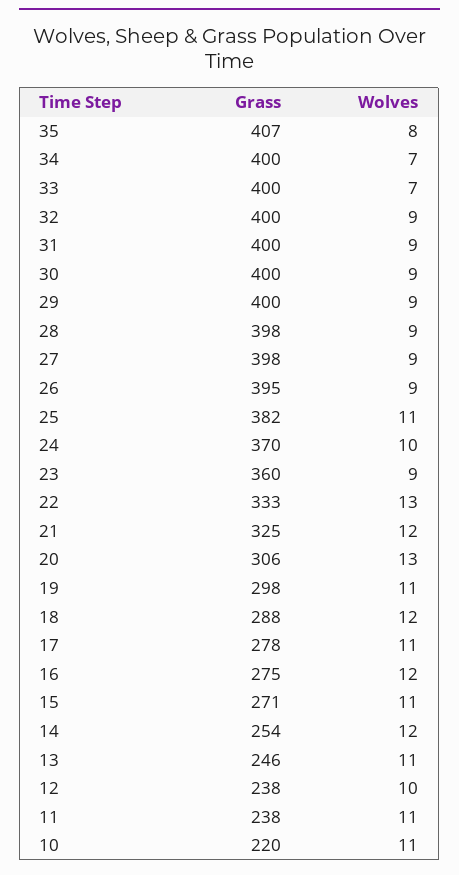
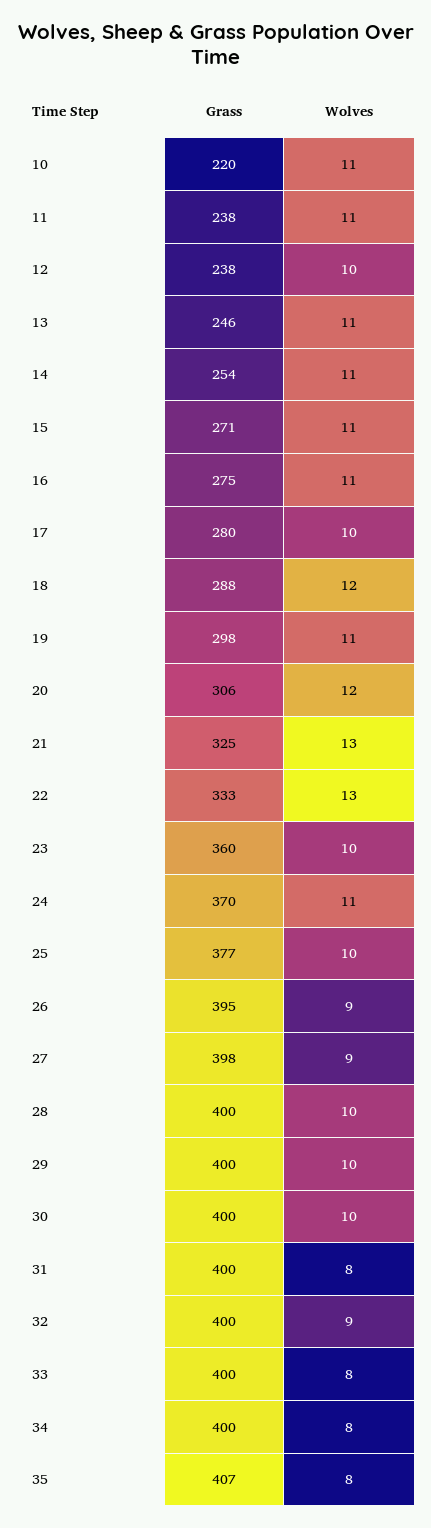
  {
    "Grass": {
      "35": 407,
      "34": 400,
      "33": 400,
      "32": 400,
      "31": 400,
      "30": 400,
      "29": 400,
-     "28": 398,
+     "28": 400,
      "27": 398,
      "26": 395,
-     "25": 382,
+     "25": 377,
      "24": 370,
      "23": 360,
      "22": 333,
      "21": 325,
      "20": 306,
      "19": 298,
      "18": 288,
-     "17": 278,
+     "17": 280,
      "16": 275,
      "15": 271,
      "14": 254,
      "13": 246,
      "12": 238,
      "11": 238,
      "10": 220
    },
    "Wolves": {
      "35": 8,
-     "34": 7,
+     "34": 8,
-     "33": 7,
+     "33": 8,
      "32": 9,
-     "31": 9,
+     "31": 8,
-     "30": 9,
+     "30": 10,
-     "29": 9,
+     "29": 10,
-     "28": 9,
+     "28": 10,
      "27": 9,
      "26": 9,
-     "25": 11,
+     "25": 10,
-     "24": 10,
+     "24": 11,
-     "23": 9,
+     "23": 10,
      "22": 13,
-     "21": 12,
+     "21": 13,
-     "20": 13,
+     "20": 12,
      "19": 11,
      "18": 12,
-     "17": 11,
+     "17": 10,
-     "16": 12,
+     "16": 11,
      "15": 11,
-     "14": 12,
+     "14": 11,
      "13": 11,
      "12": 10,
      "11": 11,
      "10": 11
    }
  }

